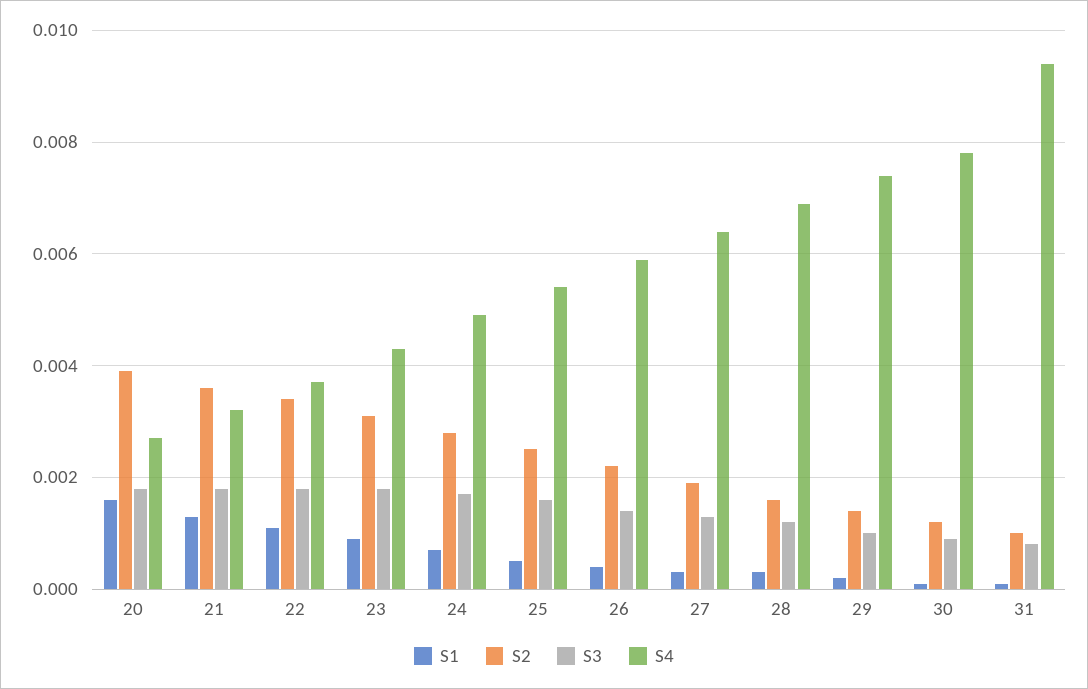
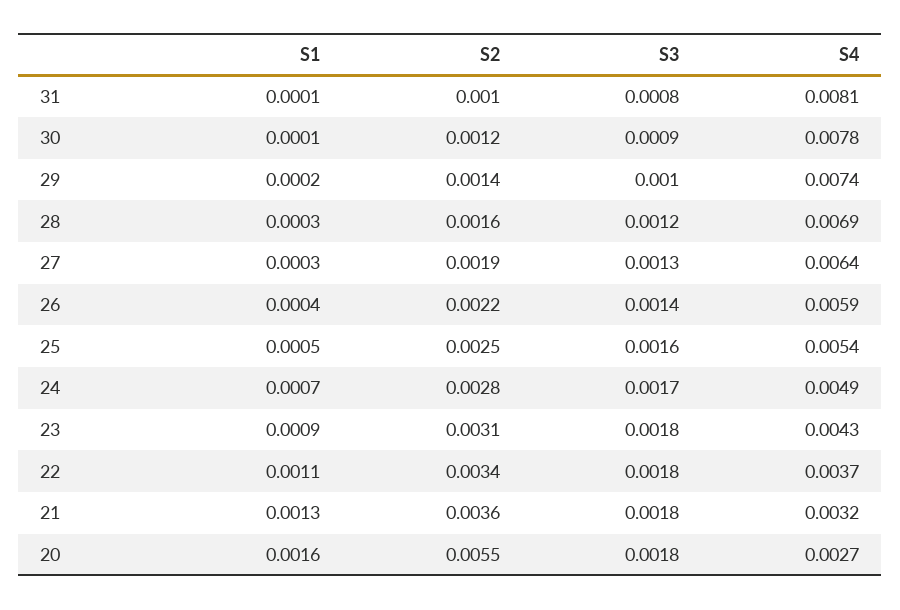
  {
    "S1": {
      "20": 0.0016,
      "21": 0.0013,
      "22": 0.0011,
      "23": 0.0009,
      "24": 0.0007,
      "25": 0.0005,
      "26": 0.0004,
      "27": 0.0003,
      "28": 0.0003,
      "29": 0.0002,
      "30": 0.0001,
      "31": 0.0001
    },
    "S2": {
-     "20": 0.004,
+     "20": 0.0055,
      "21": 0.0036,
      "22": 0.0034,
      "23": 0.0031,
      "24": 0.0028,
      "25": 0.0025,
      "26": 0.0022,
      "27": 0.0019,
      "28": 0.0016,
      "29": 0.0014,
      "30": 0.0012,
      "31": 0.001
    },
    "S3": {
      "20": 0.0018,
      "21": 0.0018,
      "22": 0.0018,
      "23": 0.0018,
      "24": 0.0017,
      "25": 0.0016,
      "26": 0.0014,
      "27": 0.0013,
      "28": 0.0012,
      "29": 0.001,
      "30": 0.0009,
      "31": 0.0008
    },
    "S4": {
      "20": 0.0027,
      "21": 0.0032,
      "22": 0.0037,
      "23": 0.0043,
      "24": 0.0049,
      "25": 0.0054,
      "26": 0.0059,
      "27": 0.0064,
      "28": 0.0069,
      "29": 0.0074,
      "30": 0.0078,
-     "31": 0.0095
+     "31": 0.0081
    }
  }

